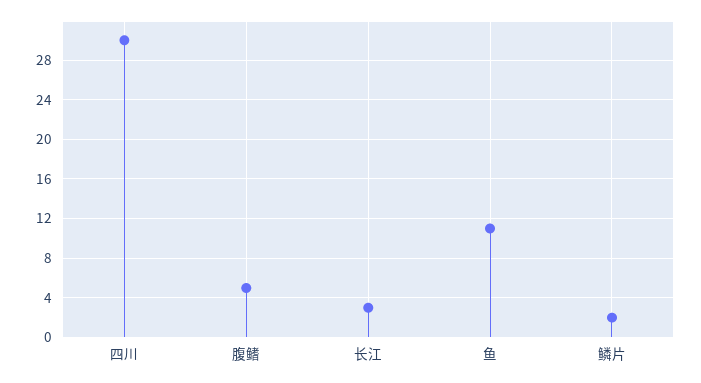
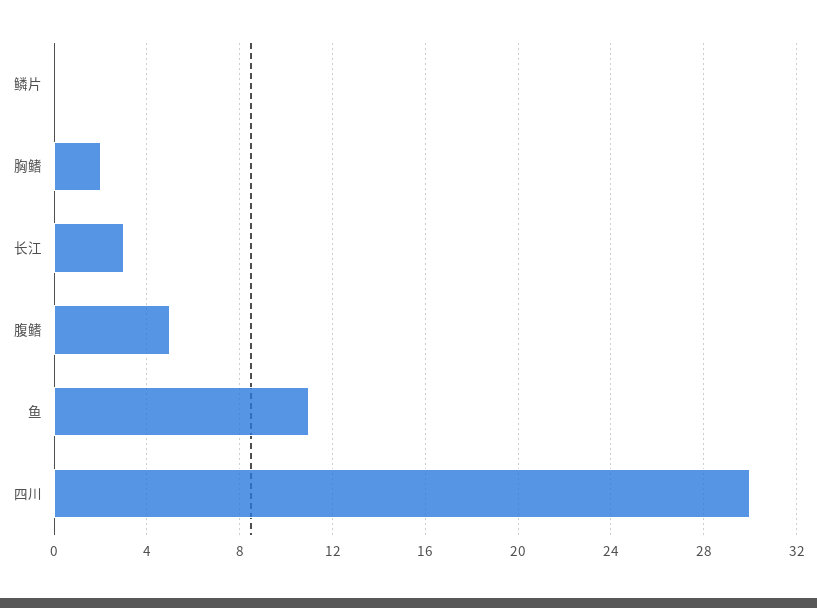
  {
    "四川": 30,
    "腹鳍": 5,
    "长江": 3,
    "鱼": 11,
-   "鳞片": 2
+   "鳞片": 0,
+   "胸鳍": 2
  }

